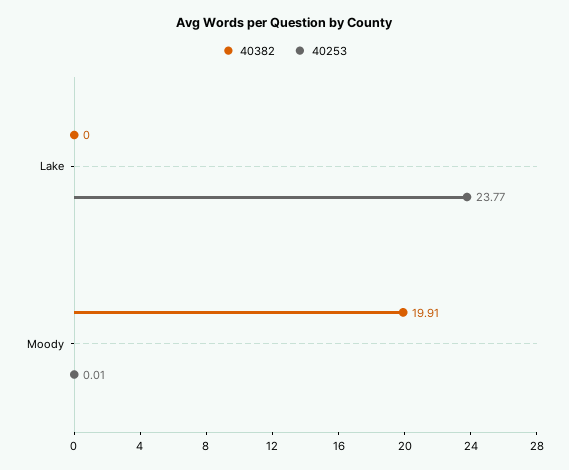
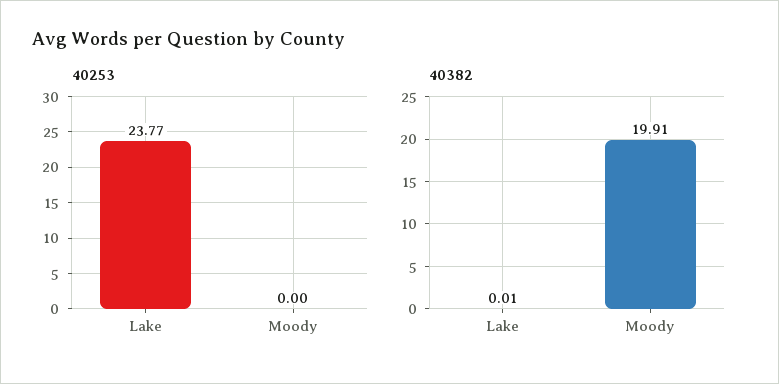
  {
    "40382": {
-     "Lake": 0,
+     "Lake": 0.01,
      "Moody": 19.91
    },
    "40253": {
      "Lake": 23.77,
-     "Moody": 0.01
+     "Moody": 0
    }
  }

